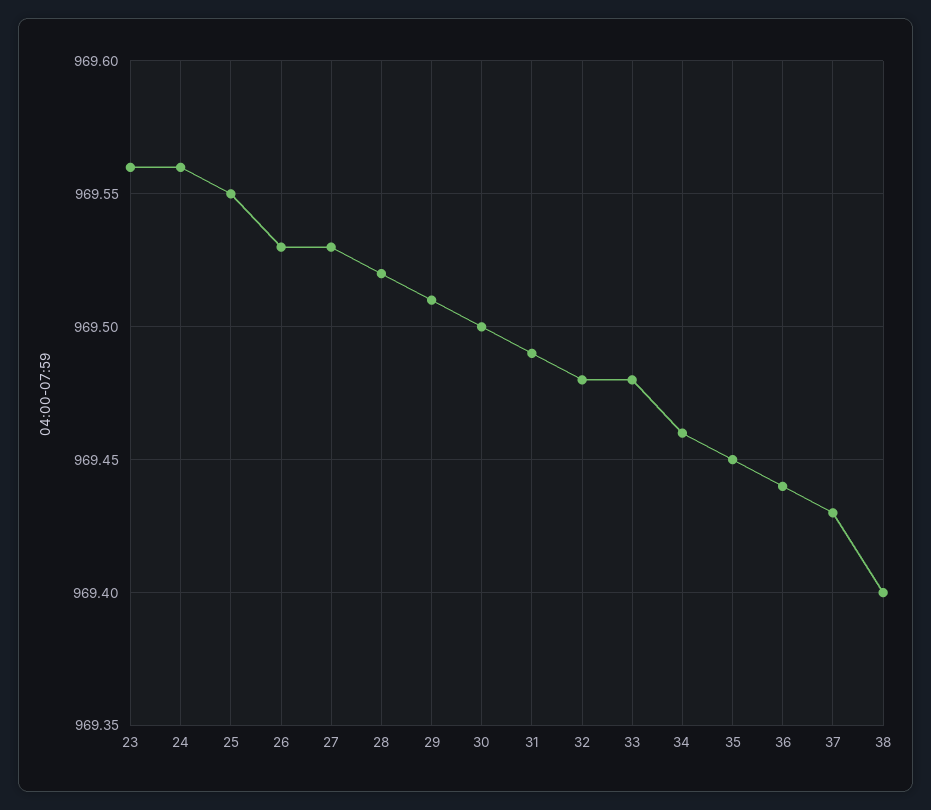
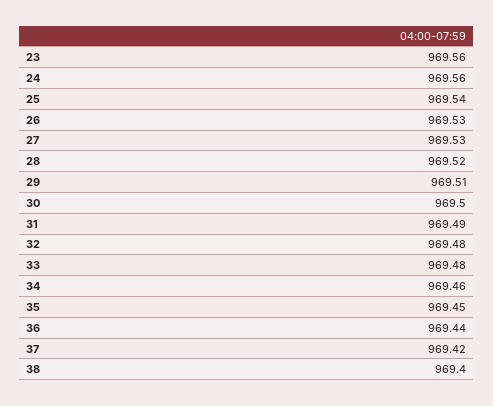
  {
    "23": 969.56,
    "24": 969.56,
-   "25": 969.55,
+   "25": 969.54,
    "26": 969.53,
    "27": 969.53,
    "28": 969.52,
    "29": 969.51,
    "30": 969.5,
    "31": 969.49,
    "32": 969.48,
    "33": 969.48,
    "34": 969.46,
    "35": 969.45,
    "36": 969.44,
-   "37": 969.43,
+   "37": 969.42,
    "38": 969.4
  }

